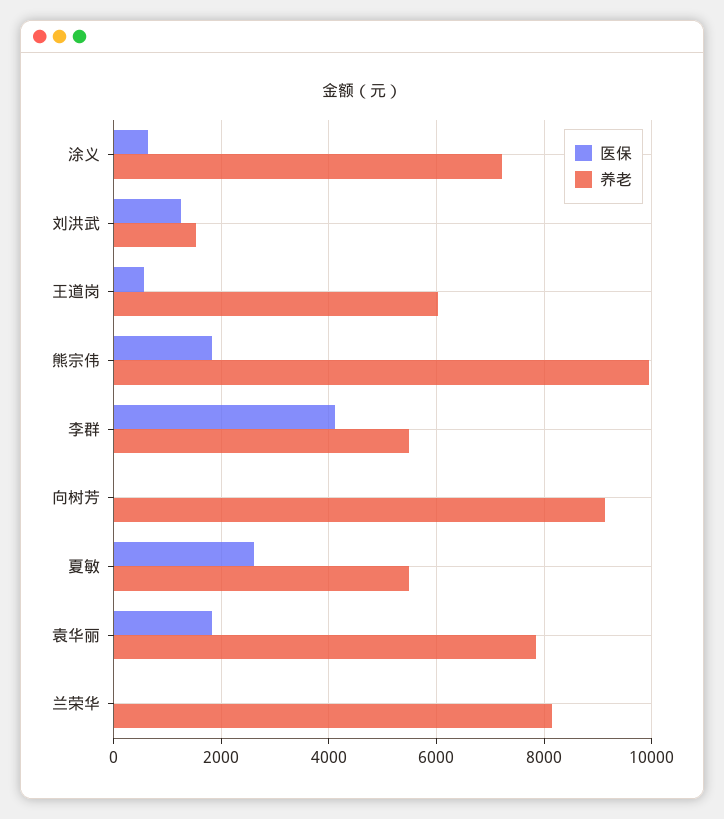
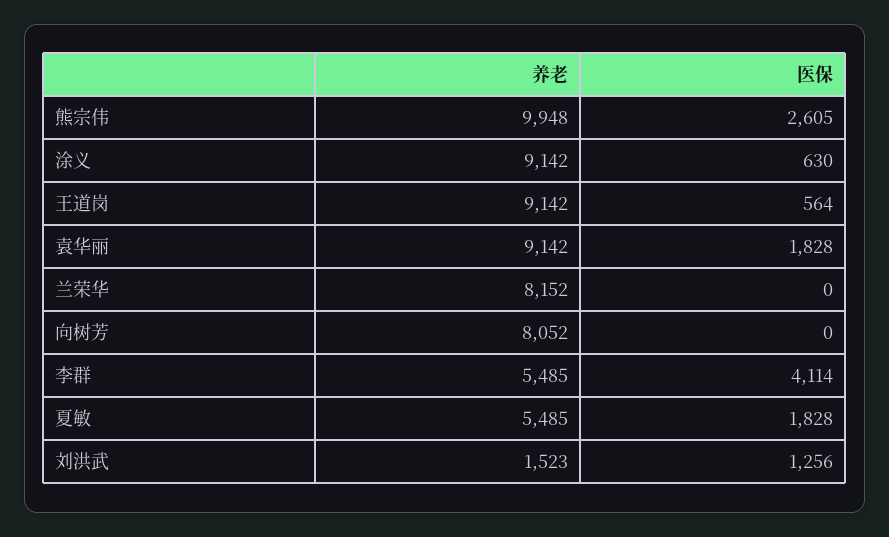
  {
    "医保": {
      "涂义": 630,
      "刘洪武": 1256,
      "王道岗": 564,
-     "熊宗伟": 1800,
+     "熊宗伟": 2605,
      "李群": 4114,
      "向树芳": 0,
-     "夏敏": 2600,
+     "夏敏": 1828,
      "袁华丽": 1828,
      "兰荣华": 0
    },
    "养老": {
-     "涂义": 7200,
+     "涂义": 9142,
      "刘洪武": 1523,
-     "王道岗": 6000,
+     "王道岗": 9142,
      "熊宗伟": 9948,
      "李群": 5485,
-     "向树芳": 9200,
+     "向树芳": 8052,
      "夏敏": 5485,
-     "袁华丽": 7800,
+     "袁华丽": 9142,
      "兰荣华": 8152
    }
  }

